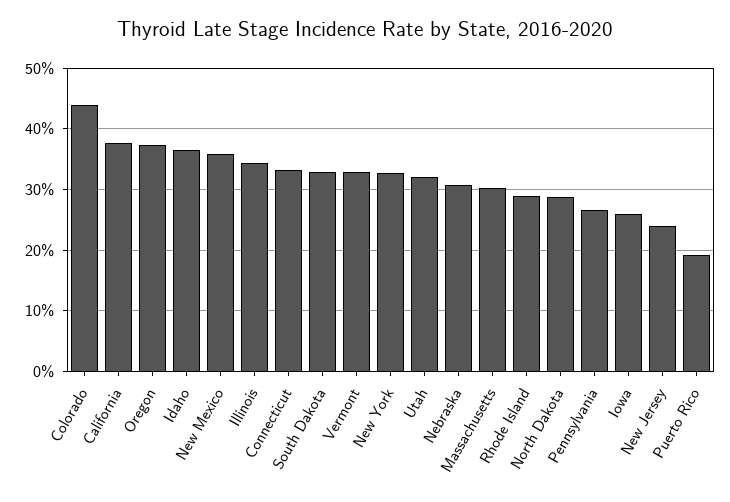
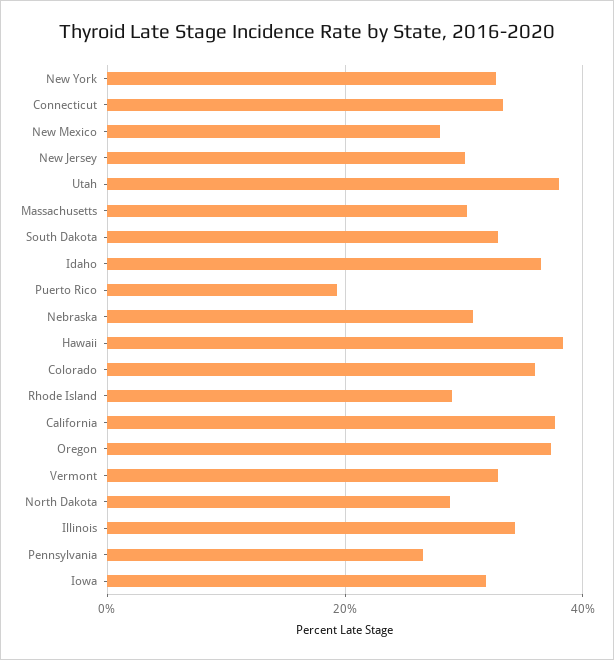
  {
-   "Colorado": 44,
+   "Colorado": 36,
    "California": 38,
    "Oregon": 37,
    "Idaho": 37,
-   "New Mexico": 36,
+   "New Mexico": 28,
    "Illinois": 34,
    "Connecticut": 33,
    "South Dakota": 33,
    "Vermont": 33,
    "New York": 33,
-   "Utah": 32,
+   "Utah": 38,
    "Nebraska": 31,
    "Massachusetts": 30,
    "Rhode Island": 29,
    "North Dakota": 29,
    "Pennsylvania": 27,
-   "Iowa": 26,
+   "Iowa": 32,
-   "New Jersey": 24,
+   "New Jersey": 30,
-   "Puerto Rico": 19
+   "Puerto Rico": 19,
+   "Hawaii": 38
  }

